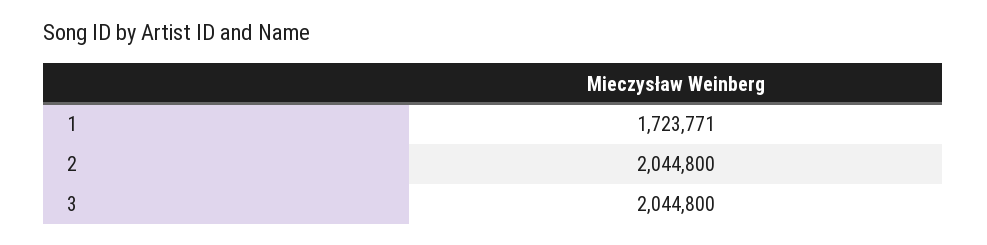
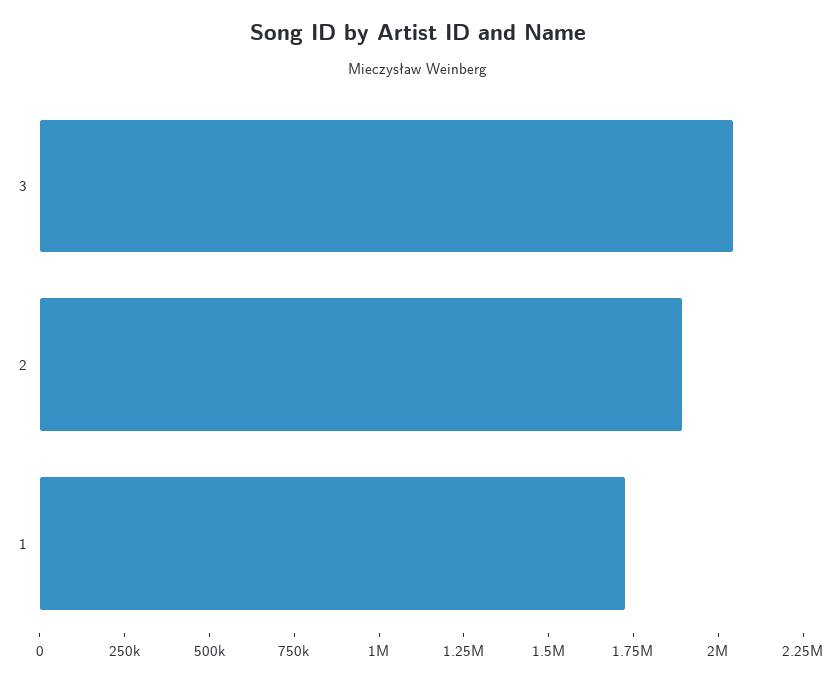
  {
    "1": 1723771,
-   "2": 2044800,
+   "2": 1900000,
    "3": 2044800
  }

